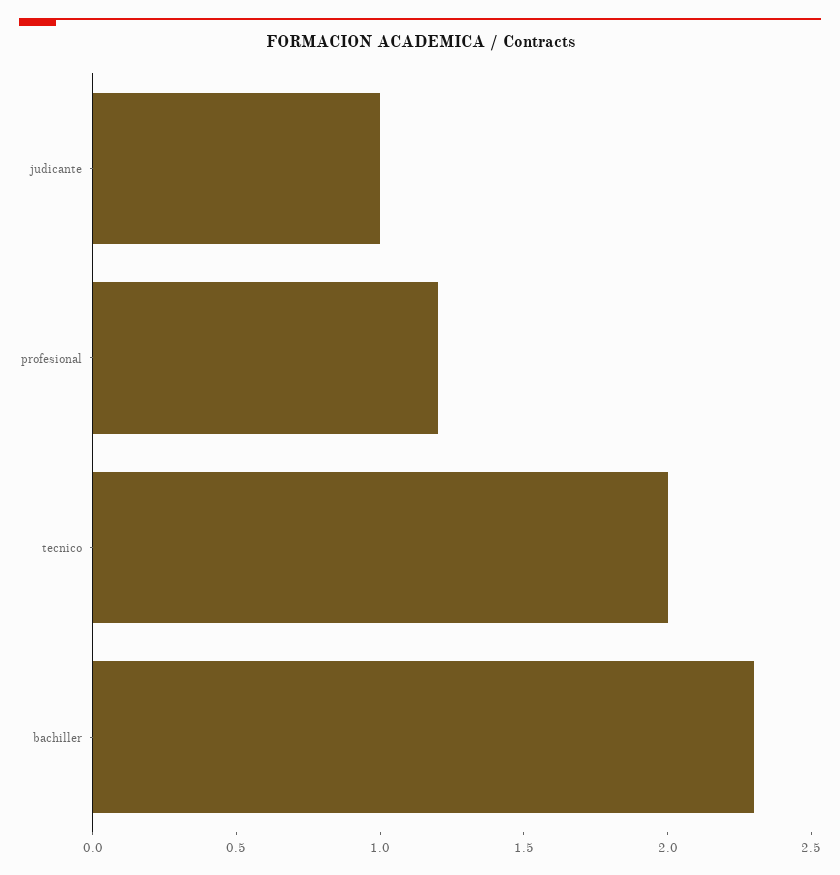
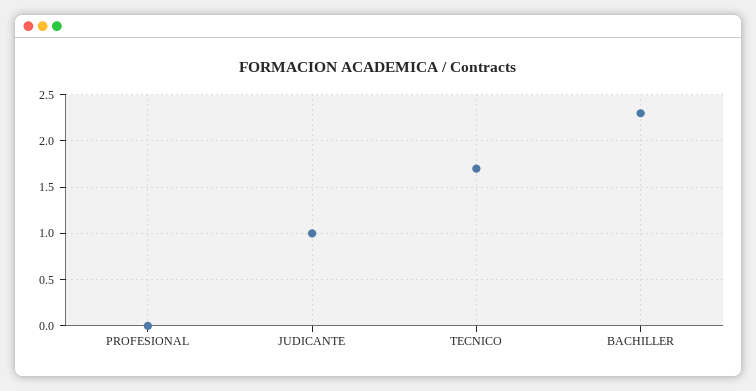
  {
    "judicante": 1,
-   "profesional": 1.2,
+   "profesional": 0,
-   "tecnico": 2,
+   "tecnico": 1.7,
    "bachiller": 2.3
  }

